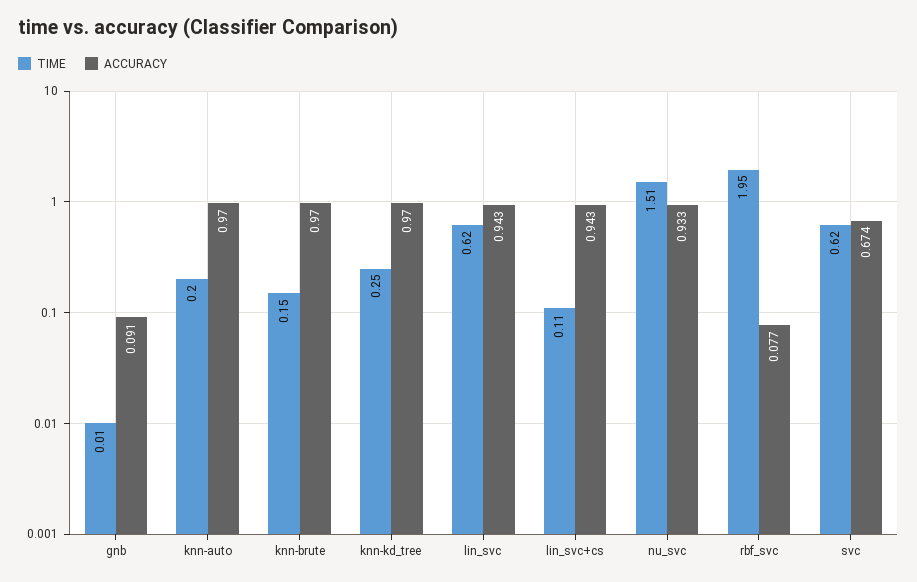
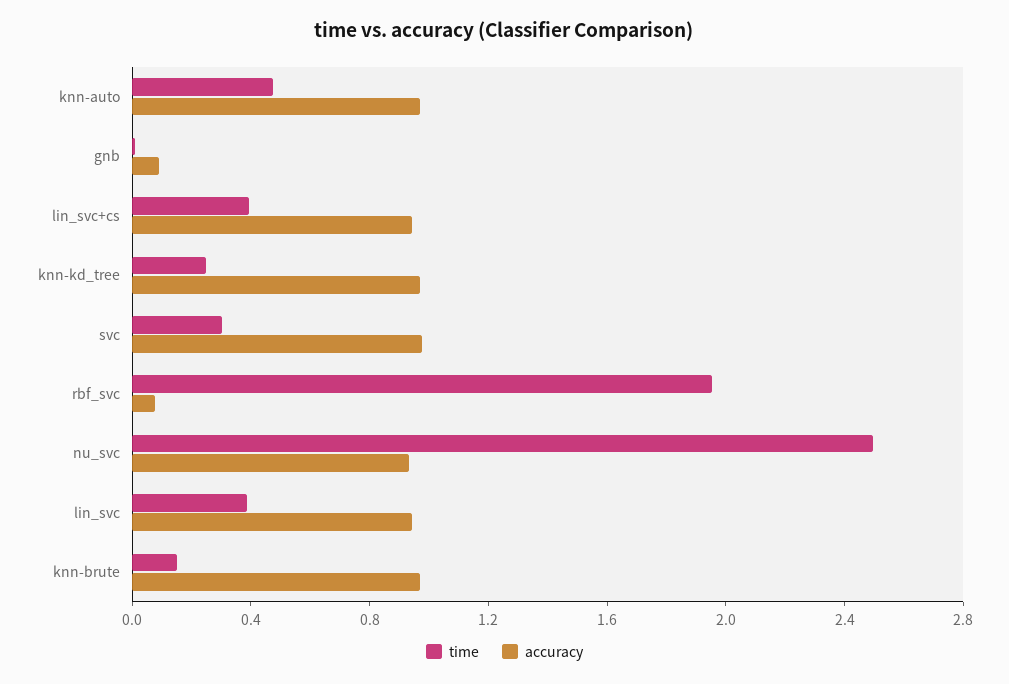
  {
    "TIME": {
      "gnb": 0.01,
-     "knn-auto": 0.2,
+     "knn-auto": 0.5,
      "knn-brute": 0.15,
      "knn-kd_tree": 0.25,
-     "lin_svc": 0.62,
+     "lin_svc": 0.4,
-     "lin_svc+cs": 0.11,
+     "lin_svc+cs": 0.4,
-     "nu_svc": 1.51,
+     "nu_svc": 2.5,
      "rbf_svc": 1.95,
-     "svc": 0.62
+     "svc": 0.3
    },
    "ACCURACY": {
      "gnb": 0.091,
      "knn-auto": 0.97,
      "knn-brute": 0.97,
      "knn-kd_tree": 0.97,
      "lin_svc": 0.943,
      "lin_svc+cs": 0.943,
      "nu_svc": 0.933,
      "rbf_svc": 0.077,
-     "svc": 0.674
+     "svc": 1
    }
  }

